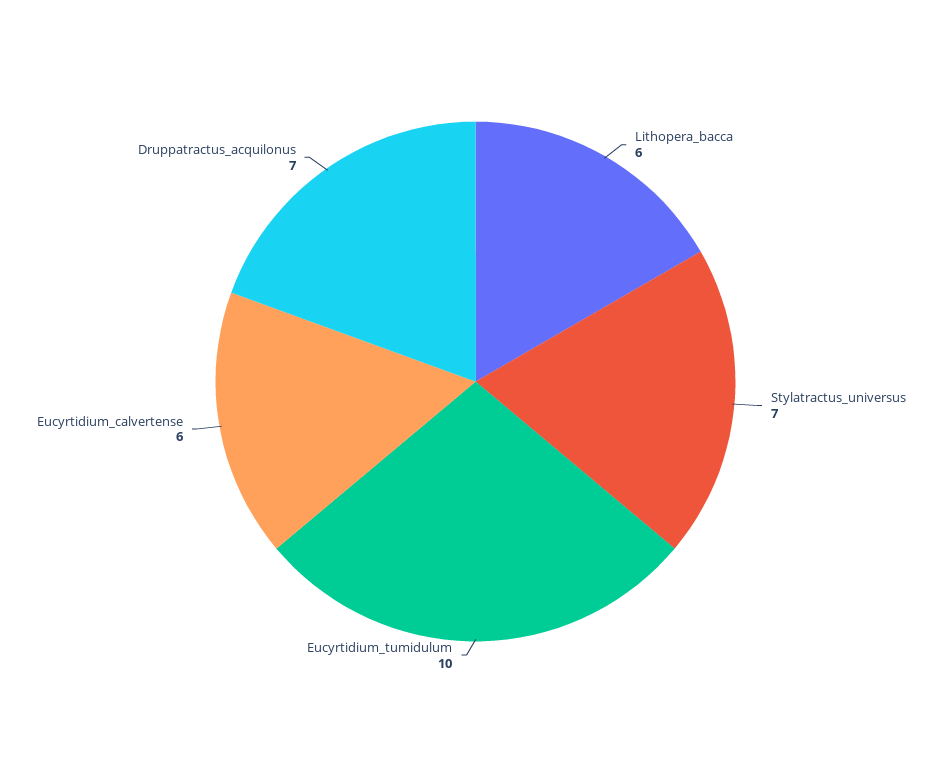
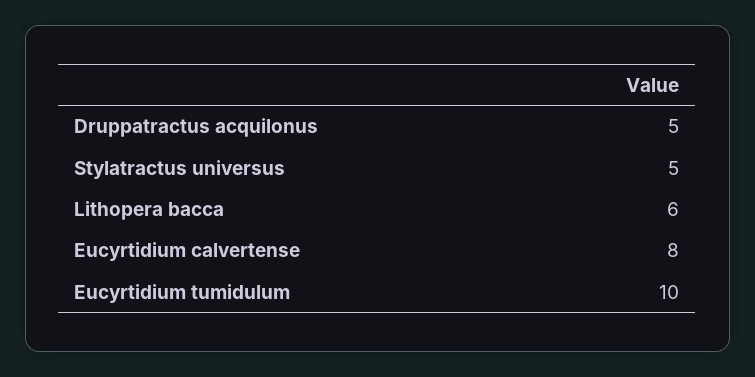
  {
    "Lithopera_bacca": 6,
-   "Stylatractus_universus": 7,
+   "Stylatractus_universus": 5,
    "Eucyrtidium_tumidulum": 10,
-   "Eucyrtidium_calvertense": 6,
+   "Eucyrtidium_calvertense": 8,
-   "Druppatractus_acquilonus": 7
+   "Druppatractus_acquilonus": 5
  }

